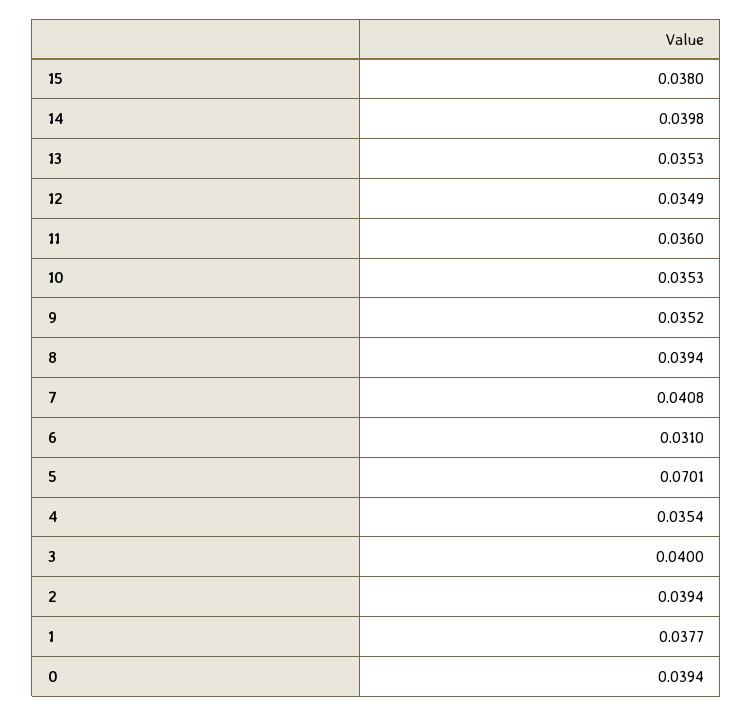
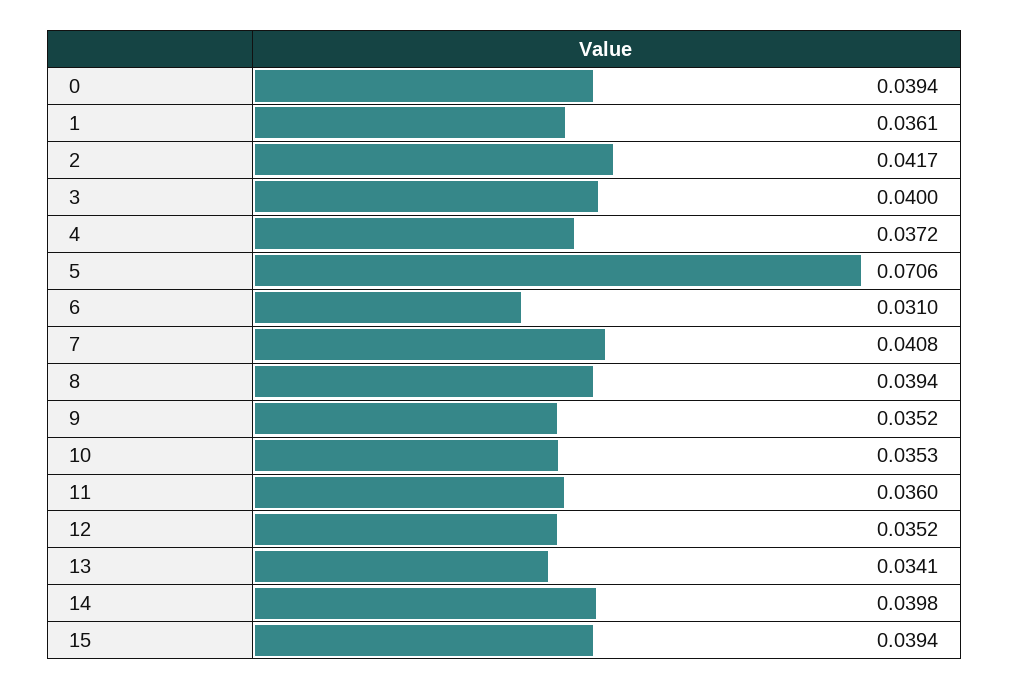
  {
-   "15": 0.038,
+   "15": 0.0394,
    "14": 0.0398,
-   "13": 0.0353,
+   "13": 0.0341,
-   "12": 0.0349,
+   "12": 0.0352,
    "11": 0.036,
    "10": 0.0353,
    "9": 0.0352,
    "8": 0.0394,
    "7": 0.0408,
    "6": 0.031,
-   "5": 0.0701,
+   "5": 0.0706,
-   "4": 0.0354,
+   "4": 0.0372,
    "3": 0.04,
-   "2": 0.0394,
+   "2": 0.0417,
-   "1": 0.0377,
+   "1": 0.0361,
    "0": 0.0394
  }

